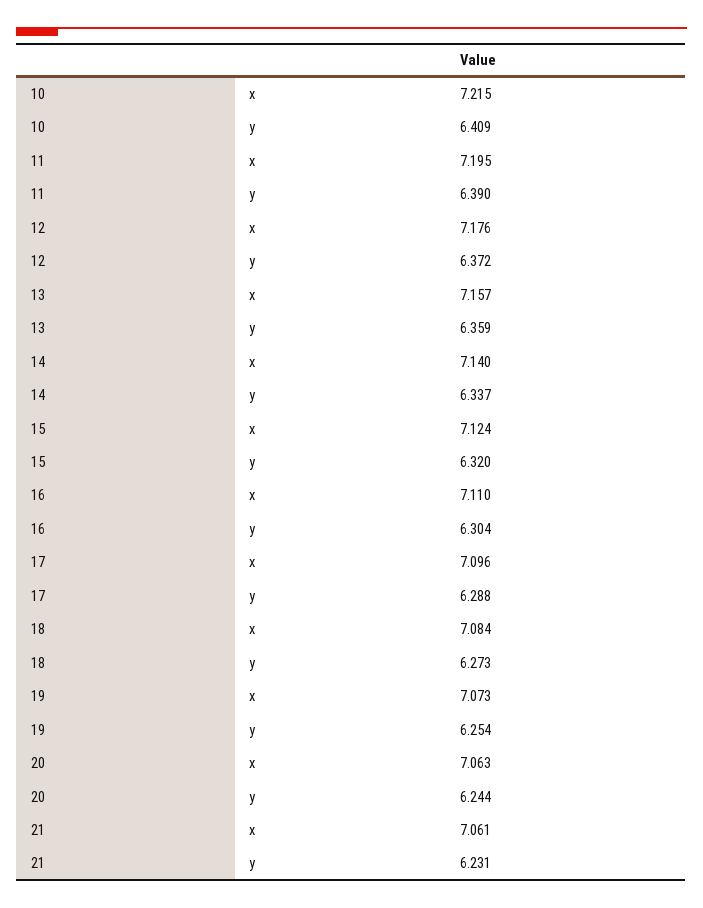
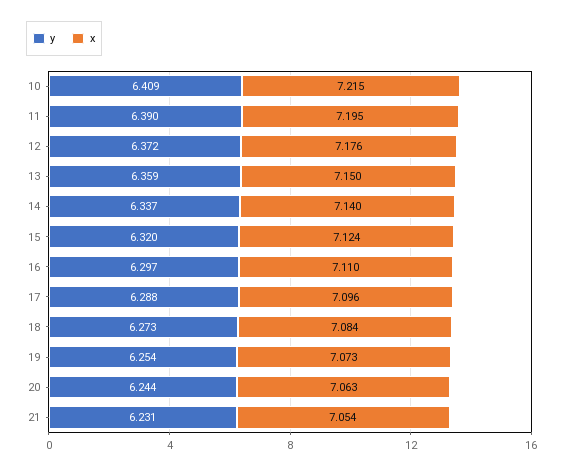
  {
    "x": {
      "10": 7.215,
      "11": 7.195,
      "12": 7.176,
-     "13": 7.157,
+     "13": 7.15,
      "14": 7.14,
      "15": 7.124,
      "16": 7.11,
      "17": 7.096,
      "18": 7.084,
      "19": 7.073,
      "20": 7.063,
-     "21": 7.061
+     "21": 7.054
    },
    "y": {
      "10": 6.409,
      "11": 6.39,
      "12": 6.372,
      "13": 6.359,
      "14": 6.337,
      "15": 6.32,
-     "16": 6.304,
+     "16": 6.297,
      "17": 6.288,
      "18": 6.273,
      "19": 6.254,
      "20": 6.244,
      "21": 6.231
    }
  }

